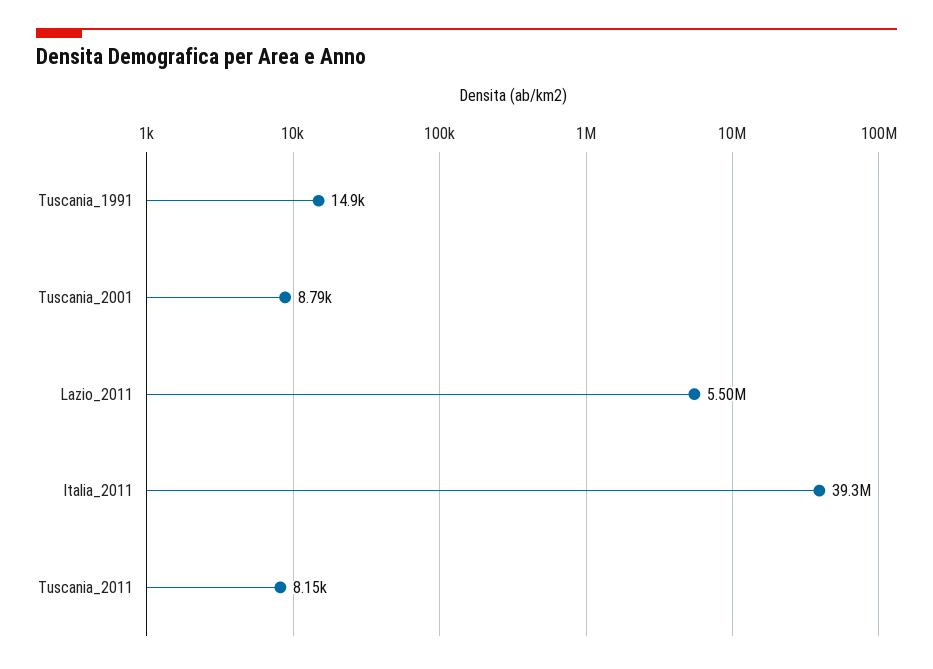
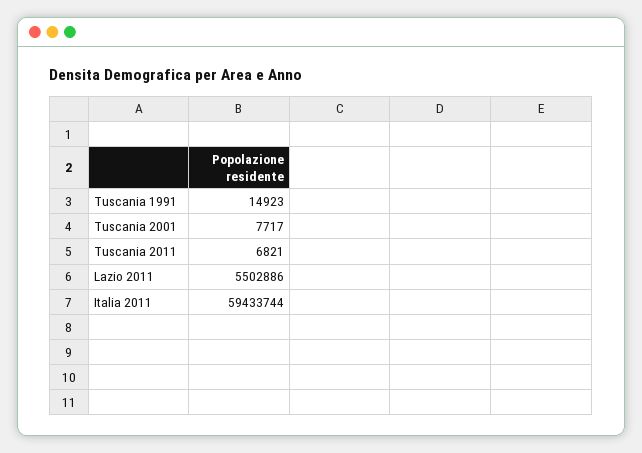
  {
    "Tuscania_1991": 14923,
-   "Tuscania_2001": 8790,
+   "Tuscania_2001": 7717,
    "Lazio_2011": 5502886,
-   "Italia_2011": 39300000,
+   "Italia_2011": 59433744,
-   "Tuscania_2011": 8150
+   "Tuscania_2011": 6821
  }

